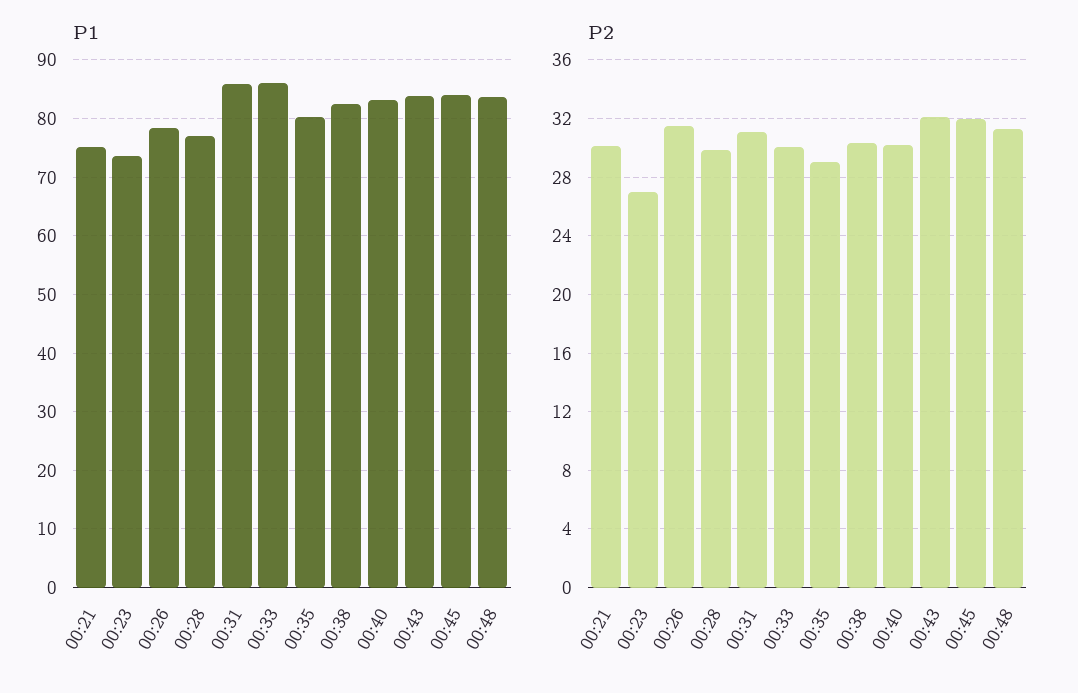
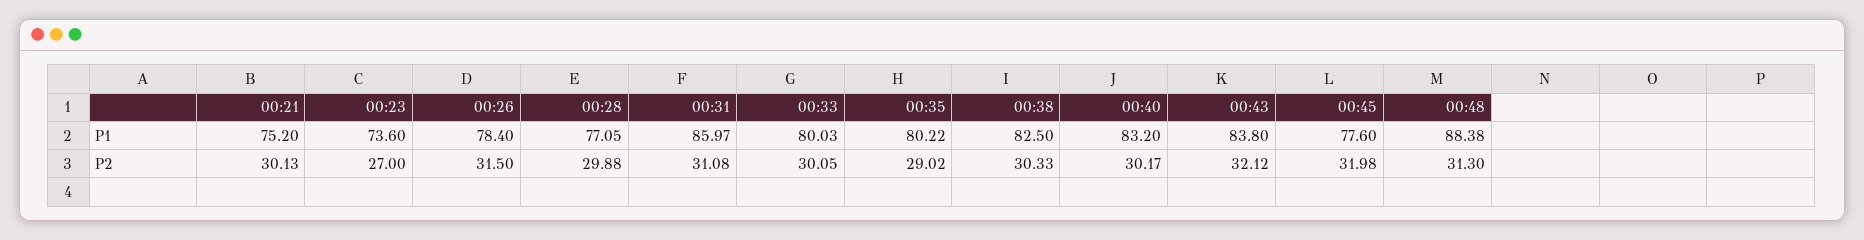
  {
    "P1": {
      "00:21": 75.2,
      "00:23": 73.6,
      "00:26": 78.4,
      "00:28": 77.05,
      "00:31": 85.97,
-     "00:33": 86,
+     "00:33": 80.03,
      "00:35": 80.22,
      "00:38": 82.5,
      "00:40": 83.2,
      "00:43": 83.8,
-     "00:45": 84,
+     "00:45": 77.6,
-     "00:48": 84
+     "00:48": 88.38
    },
    "P2": {
      "00:21": 30.13,
      "00:23": 27,
      "00:26": 31.5,
      "00:28": 29.88,
      "00:31": 31.08,
      "00:33": 30.05,
      "00:35": 29.02,
      "00:38": 30.33,
      "00:40": 30.17,
      "00:43": 32.12,
      "00:45": 31.98,
      "00:48": 31.3
    }
  }

